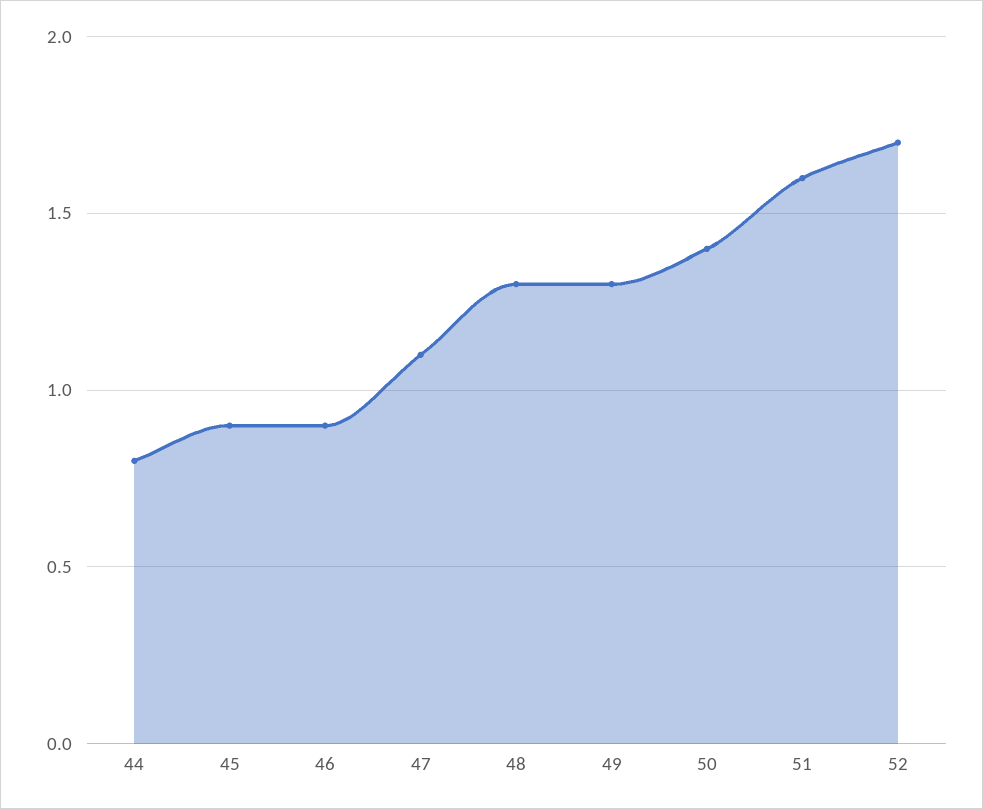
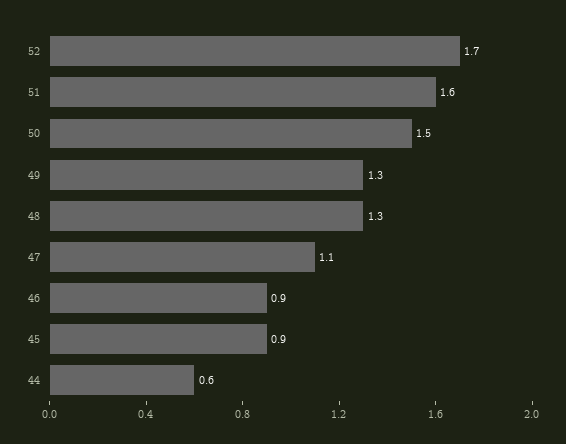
  {
-   "44": 0.8,
+   "44": 0.6,
    "45": 0.9,
    "46": 0.9,
    "47": 1.1,
    "48": 1.3,
    "49": 1.3,
-   "50": 1.4,
+   "50": 1.5,
    "51": 1.6,
    "52": 1.7
  }

